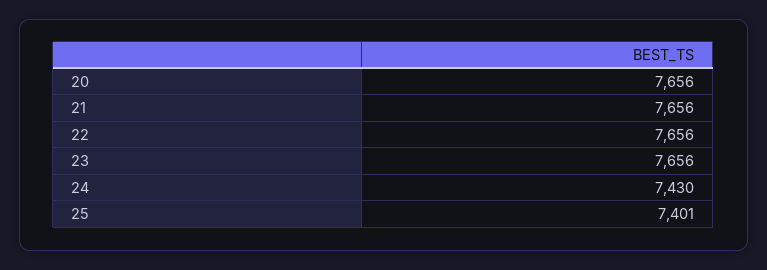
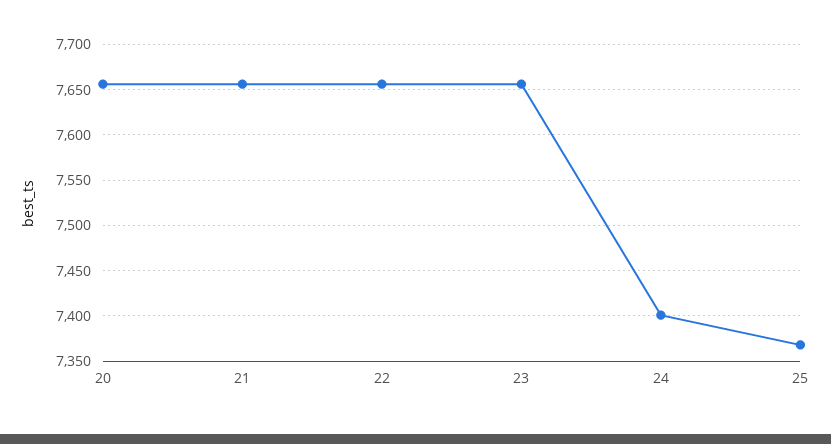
  {
    "20": 7656,
    "21": 7656,
    "22": 7656,
    "23": 7656,
-   "24": 7430,
+   "24": 7400,
-   "25": 7401
+   "25": 7370
  }

